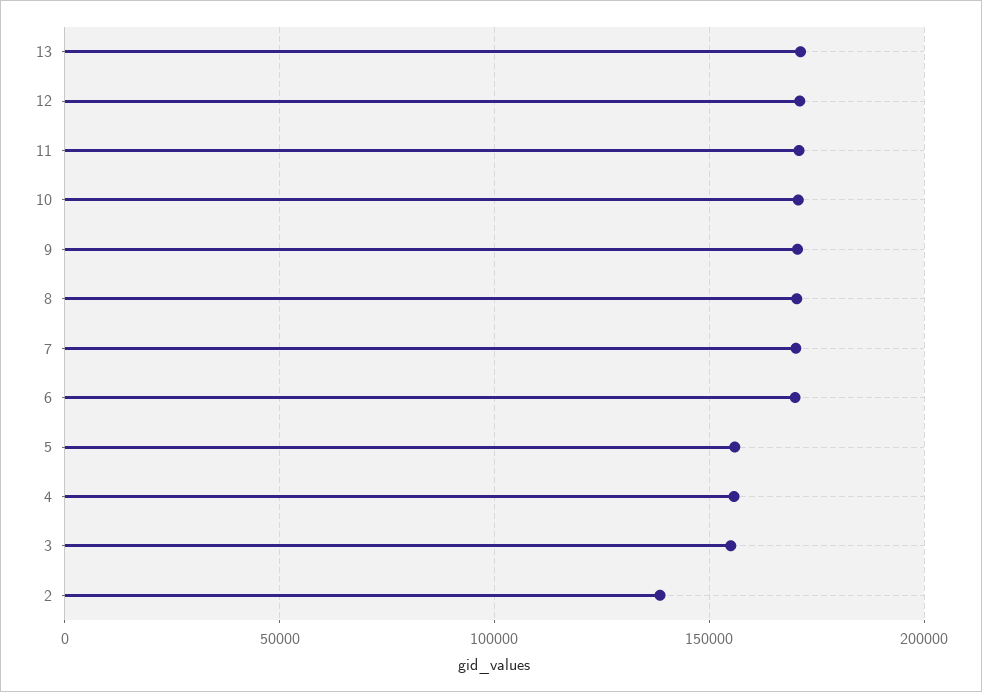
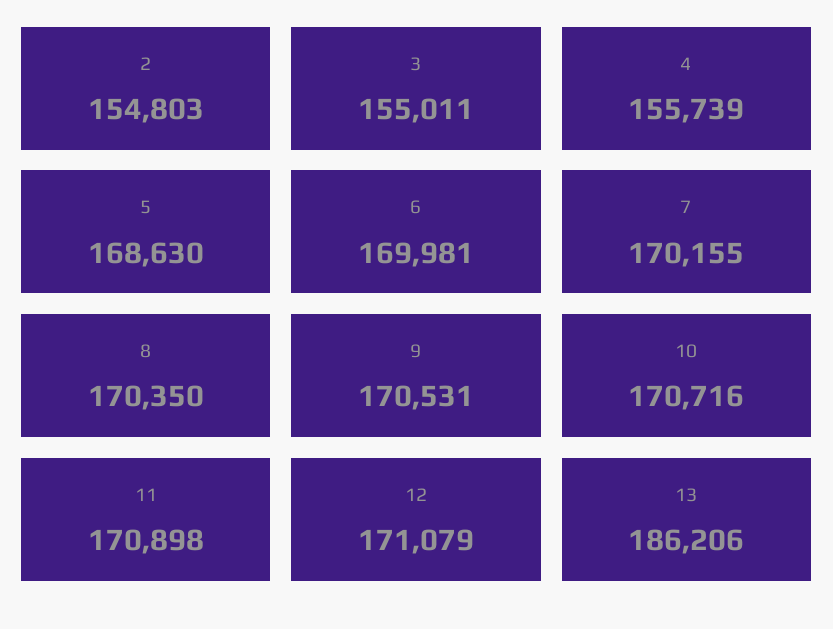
  {
-   "13": 170000,
+   "13": 186206,
    "12": 171079,
    "11": 170898,
    "10": 170716,
    "9": 170531,
    "8": 170350,
    "7": 170155,
    "6": 169981,
-   "5": 155000,
+   "5": 168630,
    "4": 155739,
    "3": 155011,
-   "2": 140000
+   "2": 154803
  }

